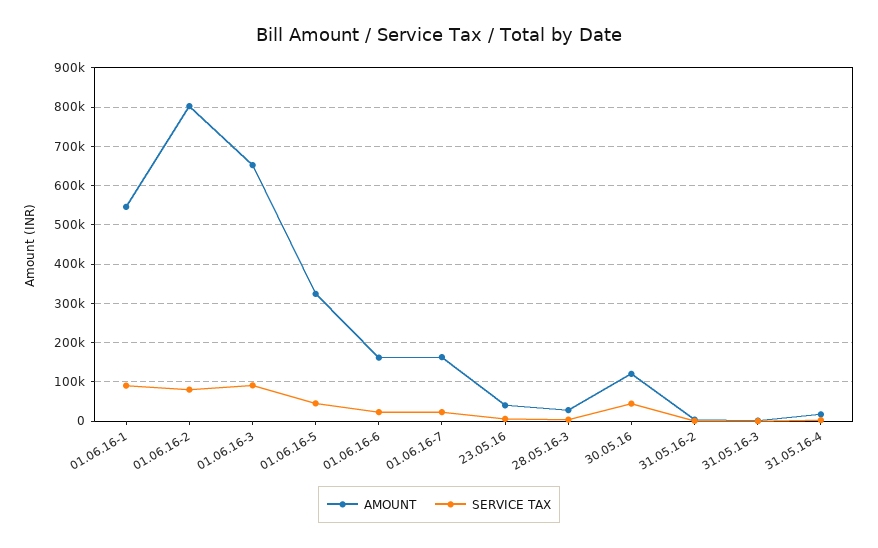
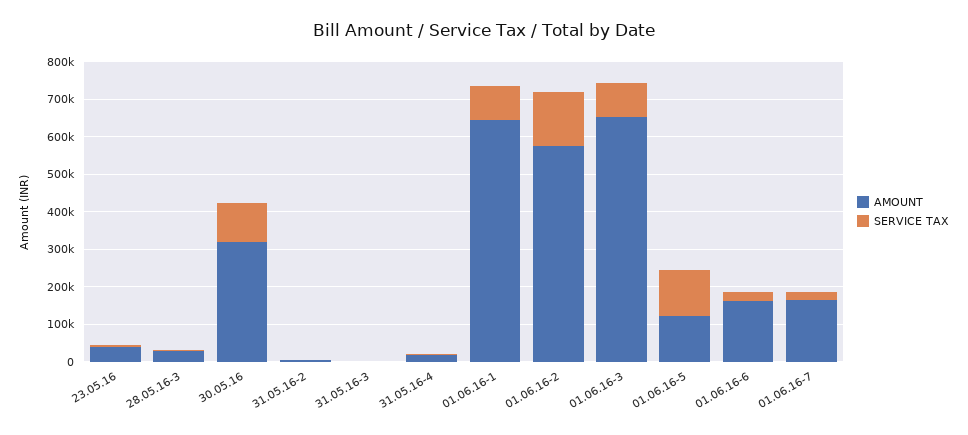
  {
    "AMOUNT": {
-     "01.06.16-1": 540000,
+     "01.06.16-1": 650000,
-     "01.06.16-2": 800000,
+     "01.06.16-2": 575000,
      "01.06.16-3": 660000,
-     "01.06.16-5": 320000,
+     "01.06.16-5": 125000,
      "01.06.16-6": 160000,
      "01.06.16-7": 160000,
      "23.05.16": 40000,
      "28.05.16-3": 20000,
-     "30.05.16": 120000,
+     "30.05.16": 325000,
      "31.05.16-2": 0,
      "31.05.16-3": 0,
      "31.05.16-4": 20000
    },
    "SERVICE TAX": {
      "01.06.16-1": 100000,
-     "01.06.16-2": 80000,
+     "01.06.16-2": 150000,
      "01.06.16-3": 100000,
-     "01.06.16-5": 40000,
+     "01.06.16-5": 125000,
      "01.06.16-6": 20000,
      "01.06.16-7": 20000,
      "23.05.16": 0,
      "28.05.16-3": 0,
-     "30.05.16": 40000,
+     "30.05.16": 100000,
      "31.05.16-2": 0,
      "31.05.16-3": 0,
      "31.05.16-4": 0
    }
  }

